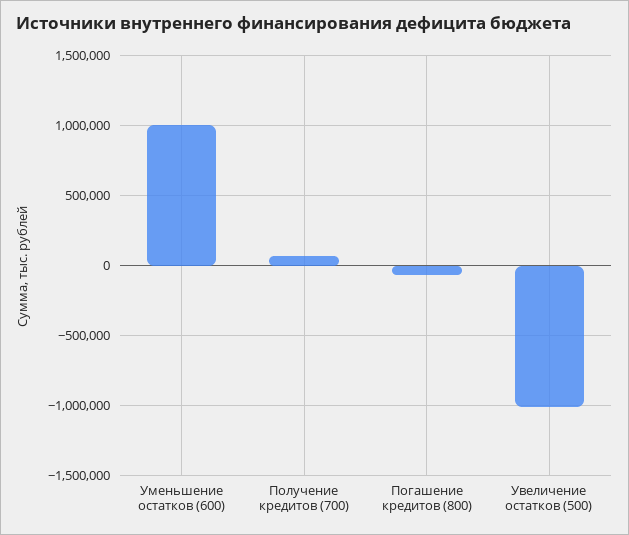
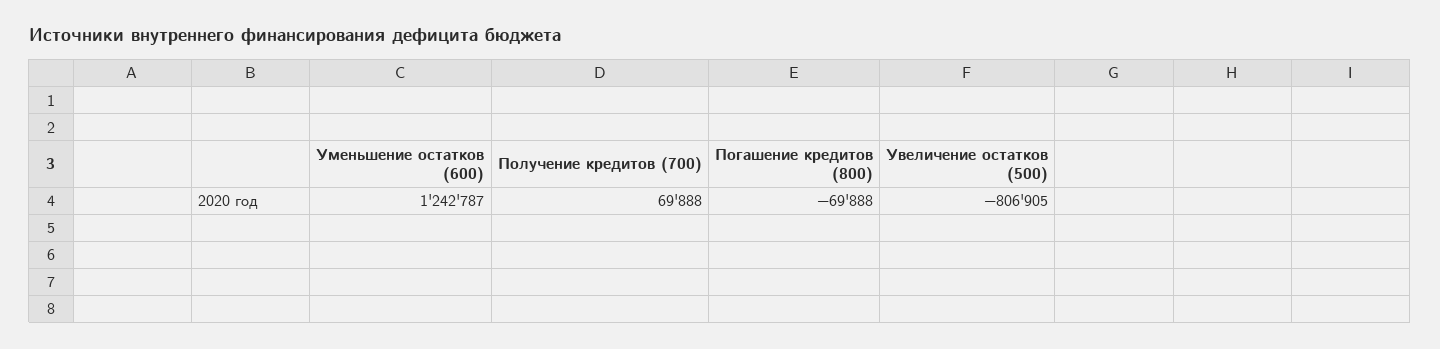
  {
-   "Уменьшение остатков (600)": 1000000,
+   "Уменьшение остатков (600)": 1242787,
    "Получение кредитов (700)": 69888,
    "Погашение кредитов (800)": -69888,
-   "Увеличение остатков (500)": -1000000
+   "Увеличение остатков (500)": -806905
  }

